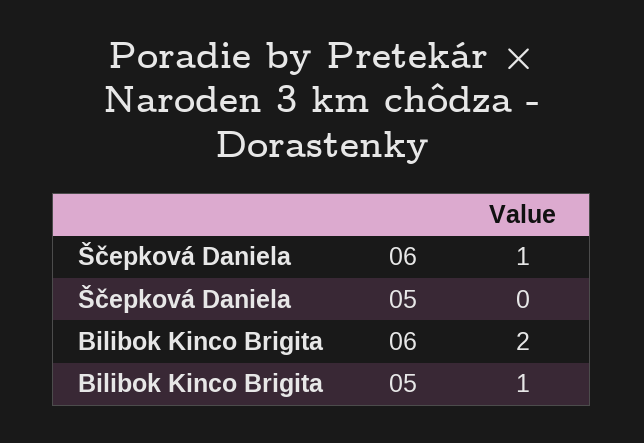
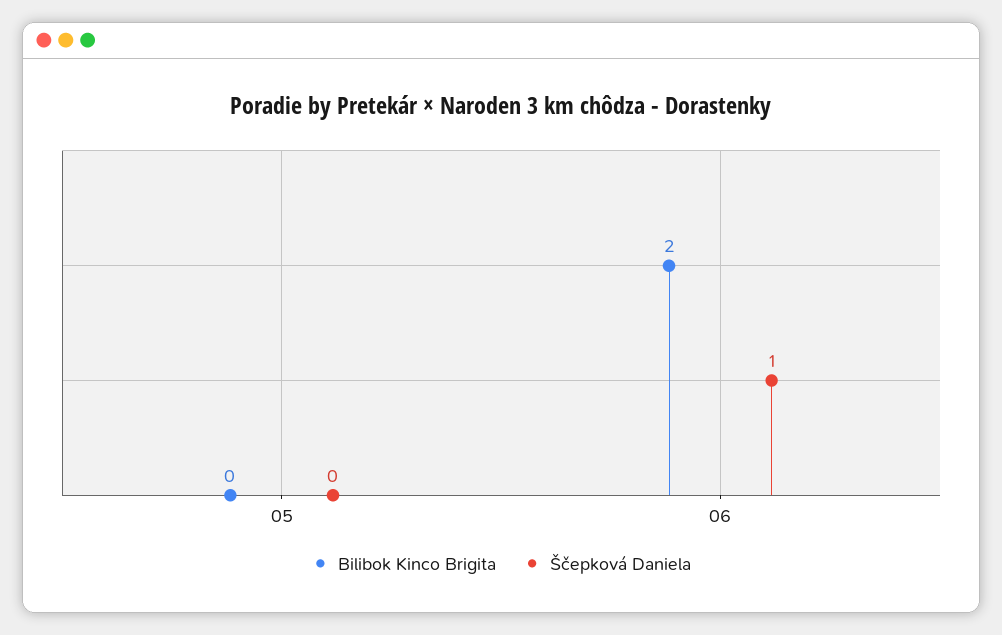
  {
    "Ščepková Daniela": {
      "06": 1,
      "05": 0
    },
    "Bilibok Kinco Brigita": {
      "06": 2,
-     "05": 1
+     "05": 0
    }
  }

